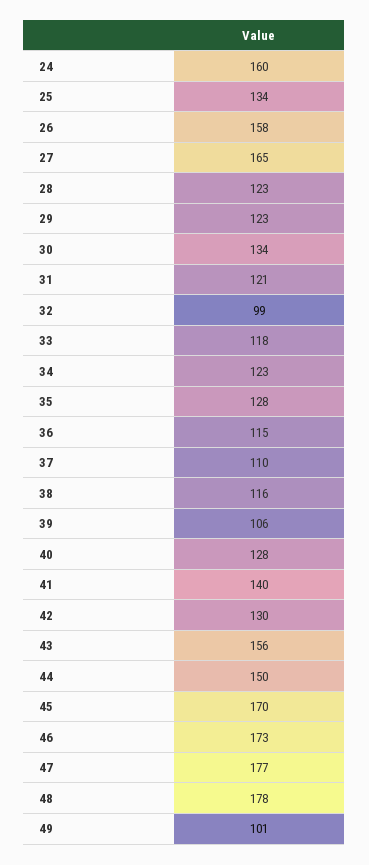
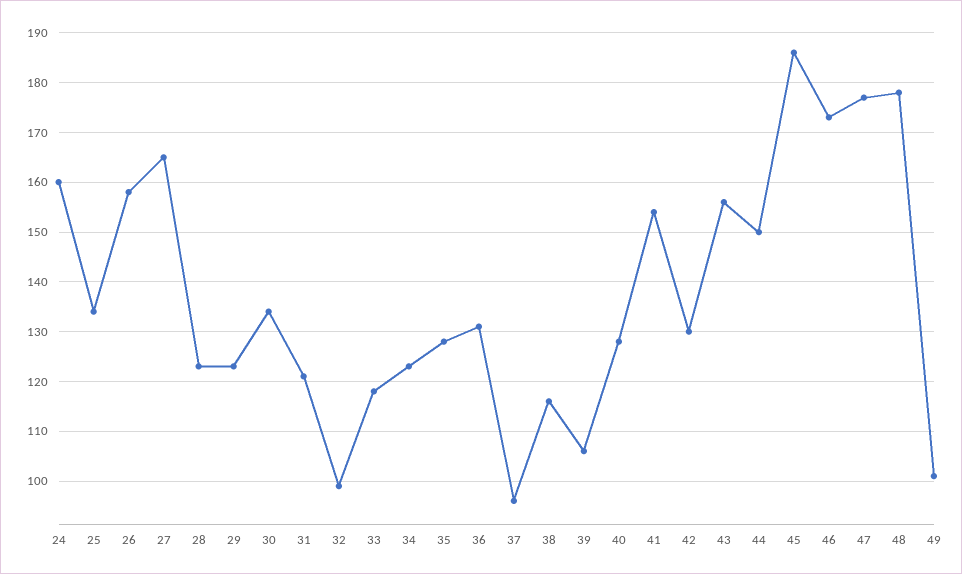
  {
    "24": 160,
    "25": 134,
    "26": 158,
    "27": 165,
    "28": 123,
    "29": 123,
    "30": 134,
    "31": 121,
    "32": 99,
    "33": 118,
    "34": 123,
    "35": 128,
-   "36": 115,
+   "36": 130,
-   "37": 110,
+   "37": 95,
    "38": 116,
    "39": 106,
    "40": 128,
-   "41": 140,
+   "41": 155,
    "42": 130,
    "43": 156,
    "44": 150,
-   "45": 170,
+   "45": 185,
    "46": 173,
    "47": 177,
    "48": 178,
    "49": 101
  }

